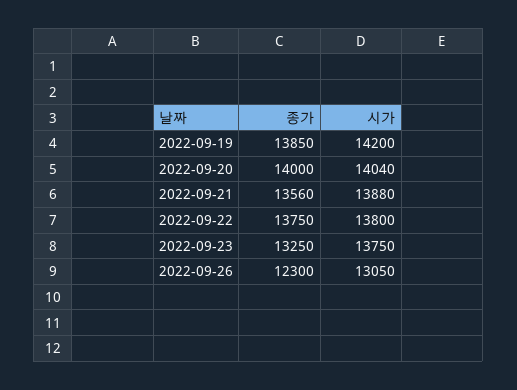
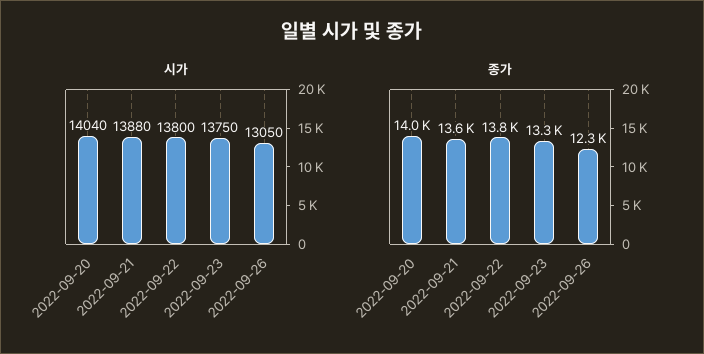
  {
    "종가": {
-     "2022-09-19": 13850,
      "2022-09-20": 14000,
      "2022-09-21": 13560,
      "2022-09-22": 13750,
      "2022-09-23": 13250,
      "2022-09-26": 12300
    },
    "시가": {
-     "2022-09-19": 14200,
      "2022-09-20": 14040,
      "2022-09-21": 13880,
      "2022-09-22": 13800,
      "2022-09-23": 13750,
      "2022-09-26": 13050
    }
  }

